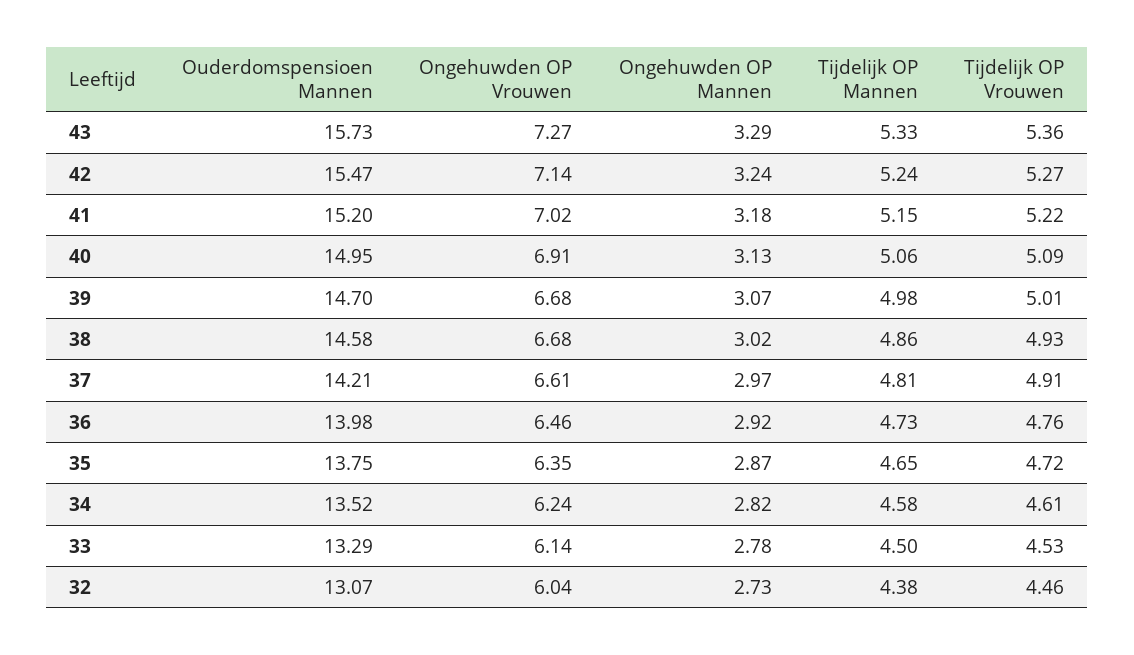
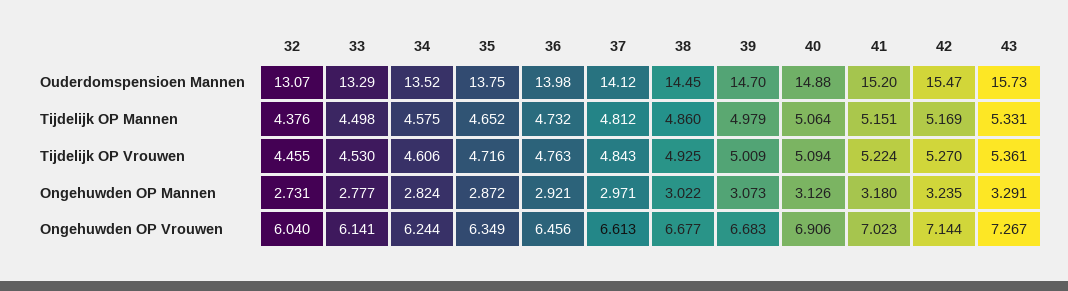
  {
    "Ouderdomspensioen Mannen": {
      "43": 15.73,
      "42": 15.47,
      "41": 15.2,
-     "40": 14.95,
+     "40": 14.88,
      "39": 14.7,
-     "38": 14.58,
+     "38": 14.45,
-     "37": 14.21,
+     "37": 14.12,
      "36": 13.98,
      "35": 13.75,
      "34": 13.52,
      "33": 13.29,
      "32": 13.07
    },
    "Ongehuwden OP Vrouwen": {
      "43": 7.267,
      "42": 7.144,
      "41": 7.023,
      "40": 6.906,
      "39": 6.683,
      "38": 6.677,
      "37": 6.613,
      "36": 6.456,
      "35": 6.349,
      "34": 6.244,
      "33": 6.141,
      "32": 6.04
    },
    "Ongehuwden OP Mannen": {
      "43": 3.291,
      "42": 3.235,
      "41": 3.18,
      "40": 3.126,
      "39": 3.073,
      "38": 3.022,
      "37": 2.971,
      "36": 2.921,
      "35": 2.872,
      "34": 2.824,
      "33": 2.777,
      "32": 2.731
    },
    "Tijdelijk OP Mannen": {
      "43": 5.331,
-     "42": 5.24,
+     "42": 5.169,
      "41": 5.151,
      "40": 5.064,
      "39": 4.979,
      "38": 4.86,
      "37": 4.812,
      "36": 4.732,
      "35": 4.652,
      "34": 4.575,
      "33": 4.498,
      "32": 4.376
    },
    "Tijdelijk OP Vrouwen": {
      "43": 5.361,
      "42": 5.27,
      "41": 5.224,
      "40": 5.094,
      "39": 5.009,
      "38": 4.925,
-     "37": 4.91,
+     "37": 4.843,
      "36": 4.763,
      "35": 4.716,
      "34": 4.606,
      "33": 4.53,
      "32": 4.455
    }
  }

